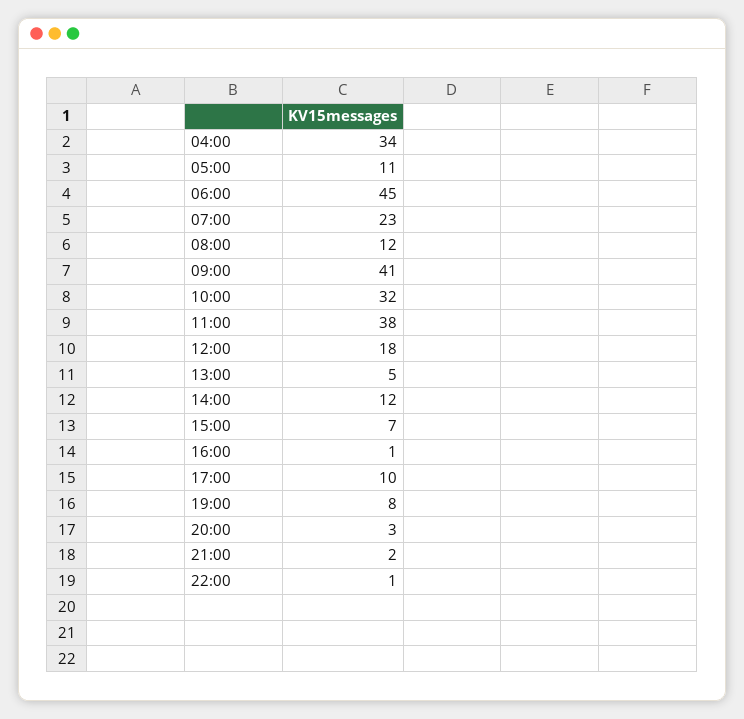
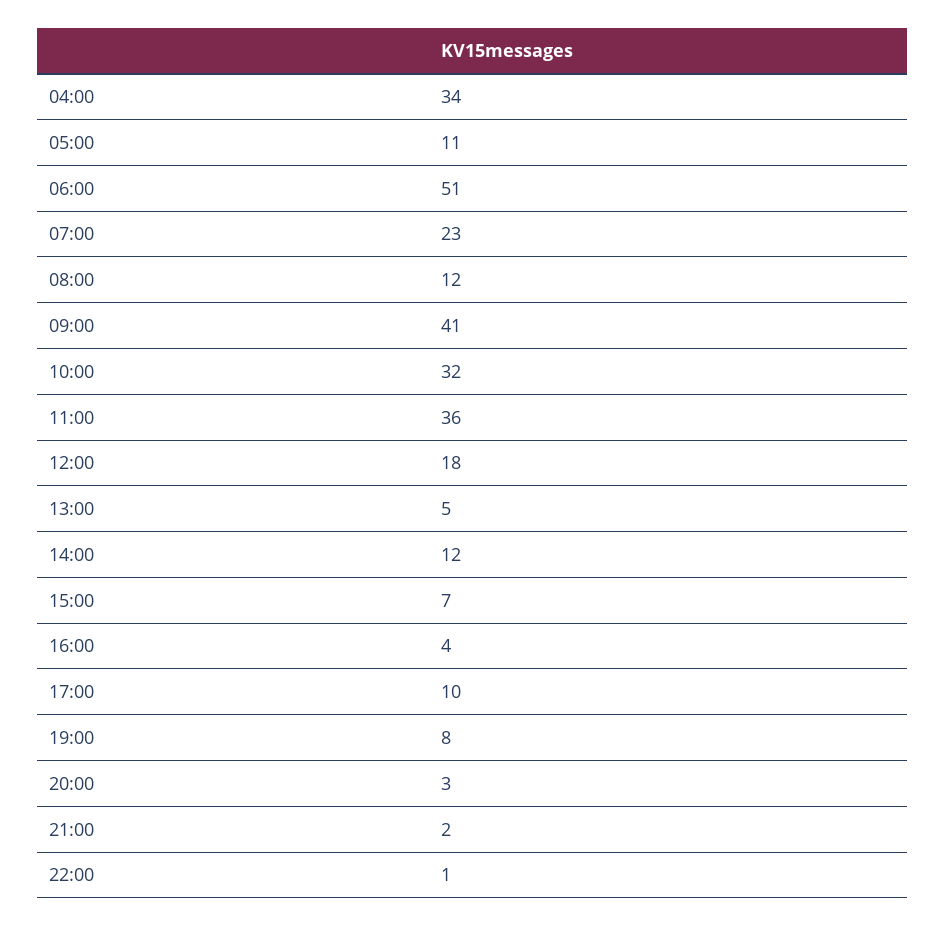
  {
    "04:00": 34,
    "05:00": 11,
-   "06:00": 45,
+   "06:00": 51,
    "07:00": 23,
    "08:00": 12,
    "09:00": 41,
    "10:00": 32,
-   "11:00": 38,
+   "11:00": 36,
    "12:00": 18,
    "13:00": 5,
    "14:00": 12,
    "15:00": 7,
-   "16:00": 1,
+   "16:00": 4,
    "17:00": 10,
    "19:00": 8,
    "20:00": 3,
    "21:00": 2,
    "22:00": 1
  }

